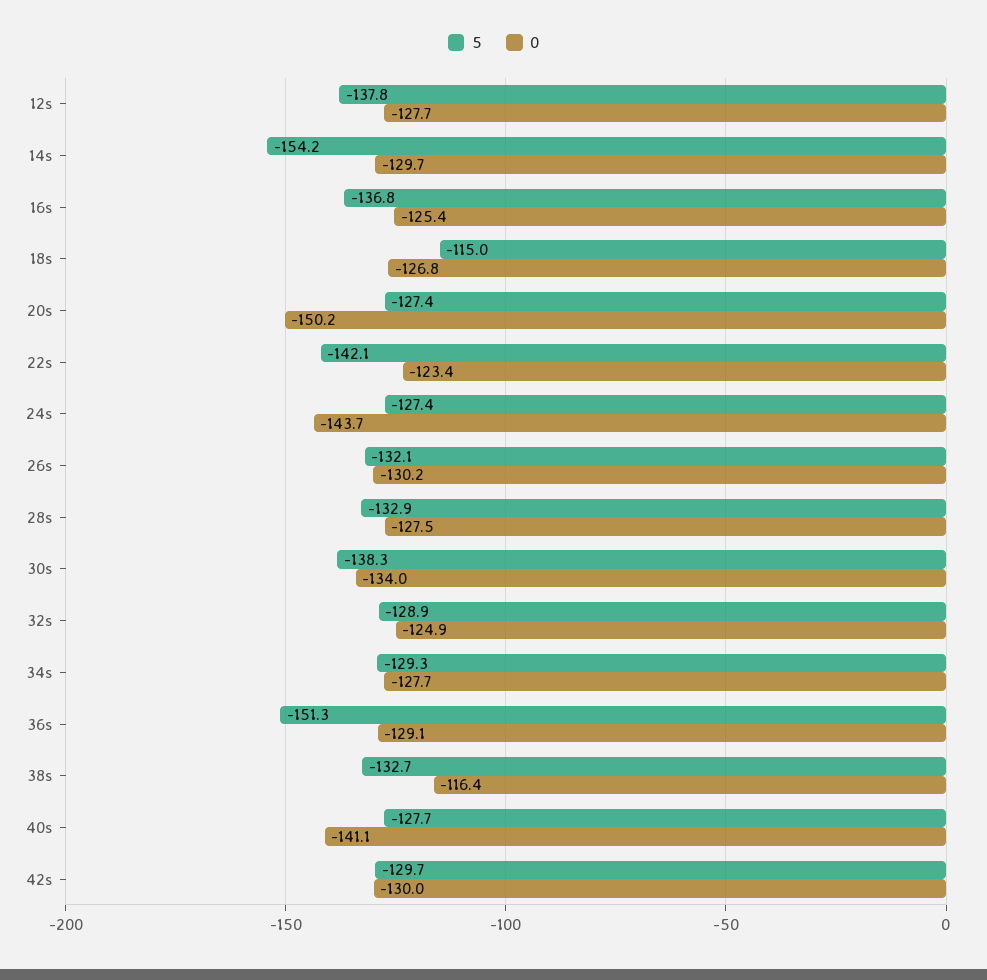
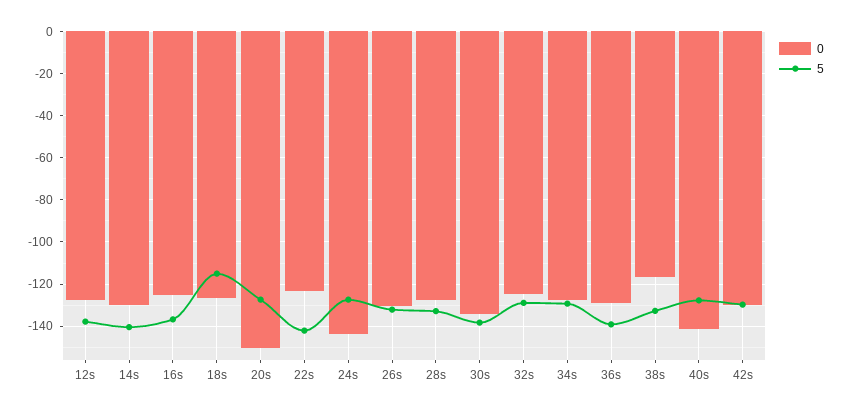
  {
    "5": {
      "12s": -137.8,
-     "14s": -154.2,
+     "14s": -140,
      "16s": -136.8,
      "18s": -115,
      "20s": -127.4,
      "22s": -142.1,
      "24s": -127.4,
      "26s": -132.1,
      "28s": -132.9,
      "30s": -138.3,
      "32s": -128.9,
      "34s": -129.3,
-     "36s": -151.3,
+     "36s": -140,
      "38s": -132.7,
      "40s": -127.7,
      "42s": -129.7
    },
    "0": {
      "12s": -127.7,
      "14s": -129.7,
      "16s": -125.4,
      "18s": -126.8,
      "20s": -150.2,
      "22s": -123.4,
      "24s": -143.7,
      "26s": -130.2,
      "28s": -127.5,
      "30s": -134,
      "32s": -124.9,
      "34s": -127.7,
      "36s": -129.1,
      "38s": -116.4,
      "40s": -141.1,
      "42s": -130
    }
  }

